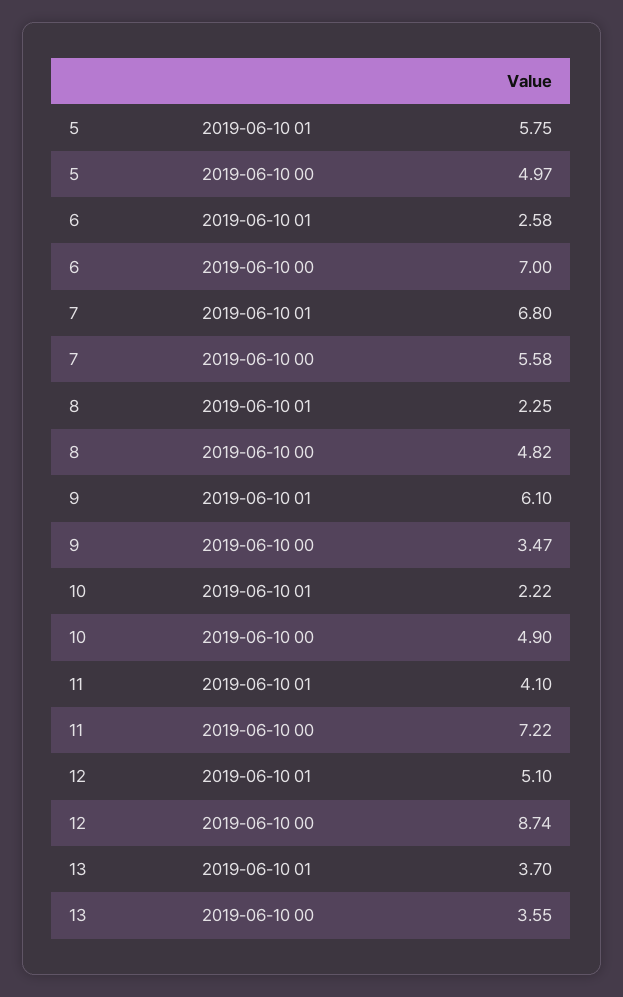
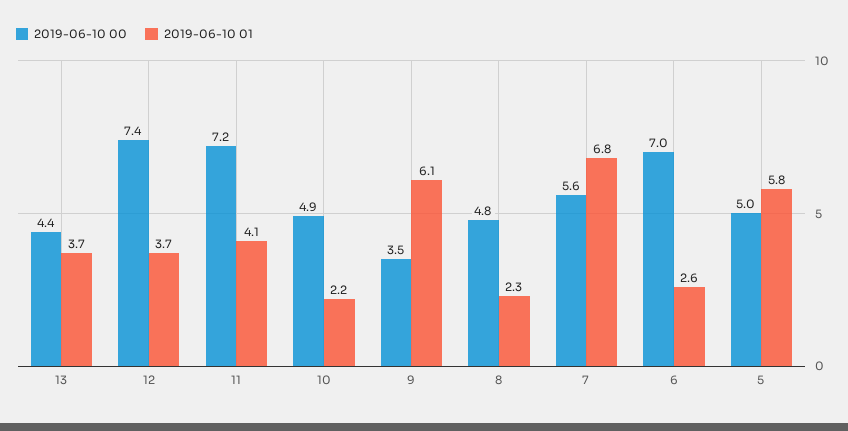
  {
    "2019-06-10 01": {
      "5": 5.75,
      "6": 2.58,
      "7": 6.8,
      "8": 2.25,
      "9": 6.1,
      "10": 2.22,
      "11": 4.1,
-     "12": 5.1,
+     "12": 3.7,
      "13": 3.7
    },
    "2019-06-10 00": {
      "5": 4.97,
      "6": 7,
      "7": 5.58,
      "8": 4.82,
      "9": 3.47,
      "10": 4.9,
      "11": 7.22,
-     "12": 8.74,
+     "12": 7.4,
-     "13": 3.55
+     "13": 4.4
    }
  }

